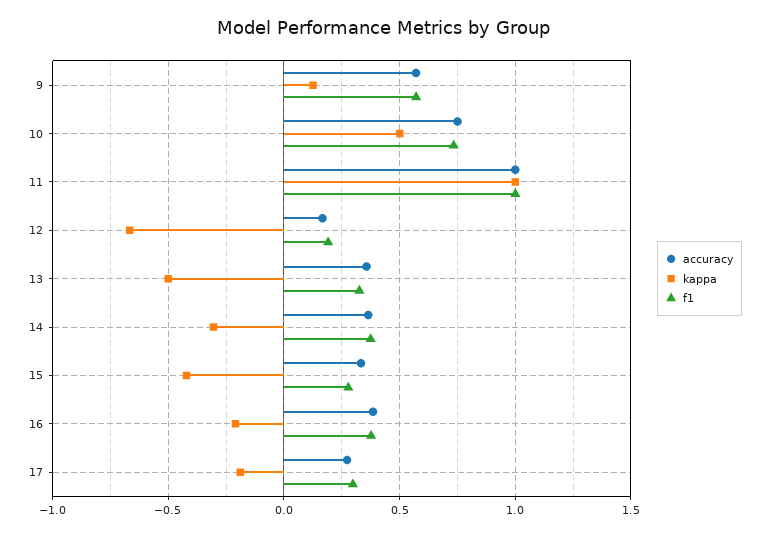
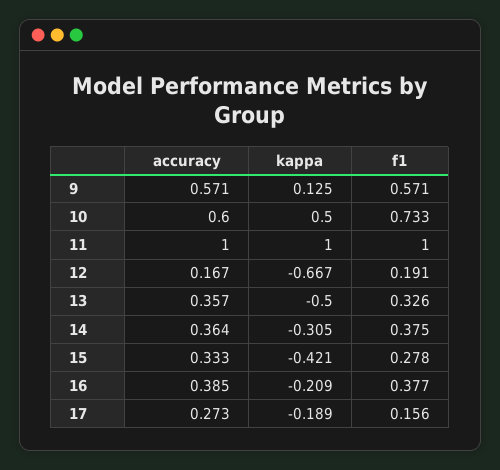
  {
    "accuracy": {
      "9": 0.571,
-     "10": 0.75,
+     "10": 0.6,
      "11": 1,
      "12": 0.167,
      "13": 0.357,
      "14": 0.364,
      "15": 0.333,
      "16": 0.385,
      "17": 0.273
    },
    "kappa": {
      "9": 0.125,
      "10": 0.5,
      "11": 1,
      "12": -0.667,
      "13": -0.5,
      "14": -0.305,
      "15": -0.421,
      "16": -0.209,
      "17": -0.189
    },
    "f1": {
      "9": 0.571,
      "10": 0.733,
      "11": 1,
      "12": 0.191,
      "13": 0.326,
      "14": 0.375,
      "15": 0.278,
      "16": 0.377,
-     "17": 0.3
+     "17": 0.156
    }
  }

